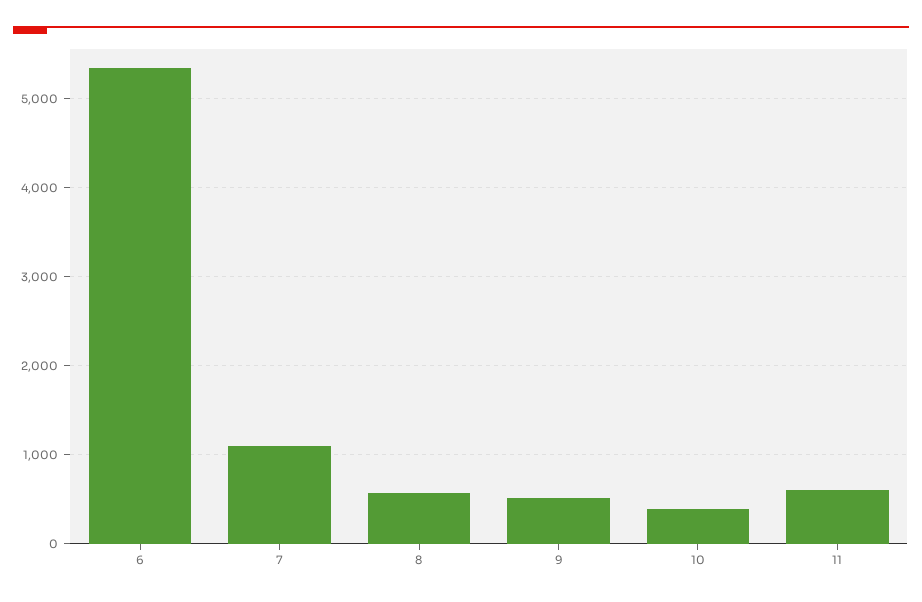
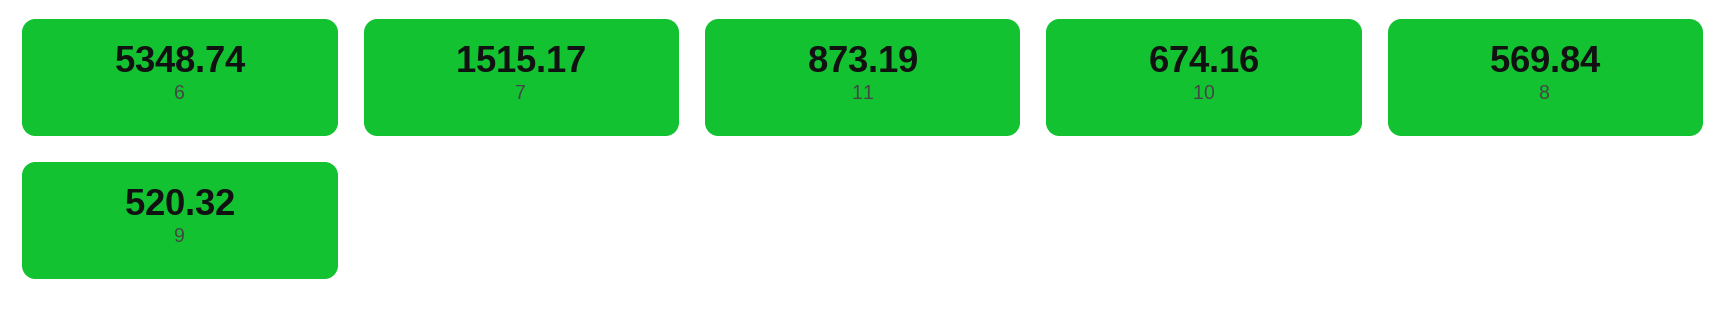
  {
    "6": 5348.74,
-   "7": 1100,
+   "7": 1515.17,
    "8": 569.84,
    "9": 520.32,
-   "10": 400,
+   "10": 674.16,
-   "11": 600
+   "11": 873.19
  }

